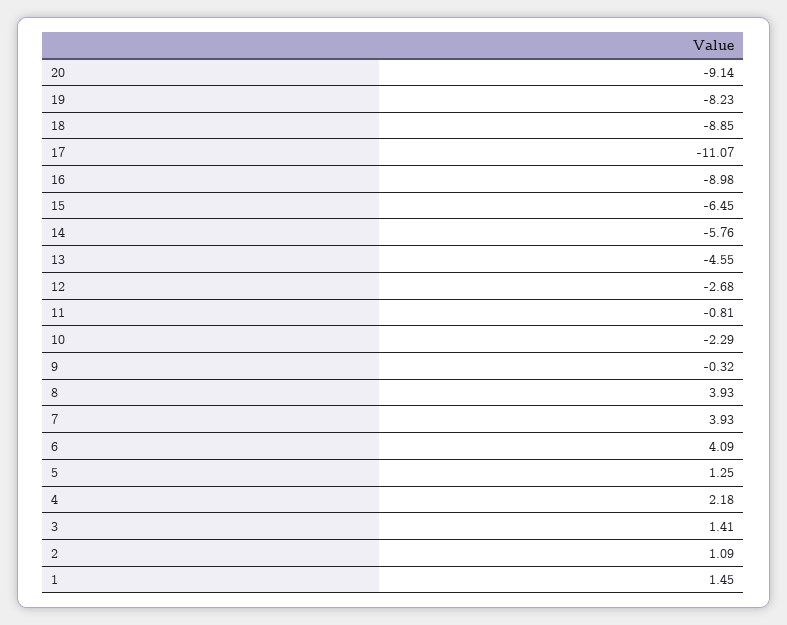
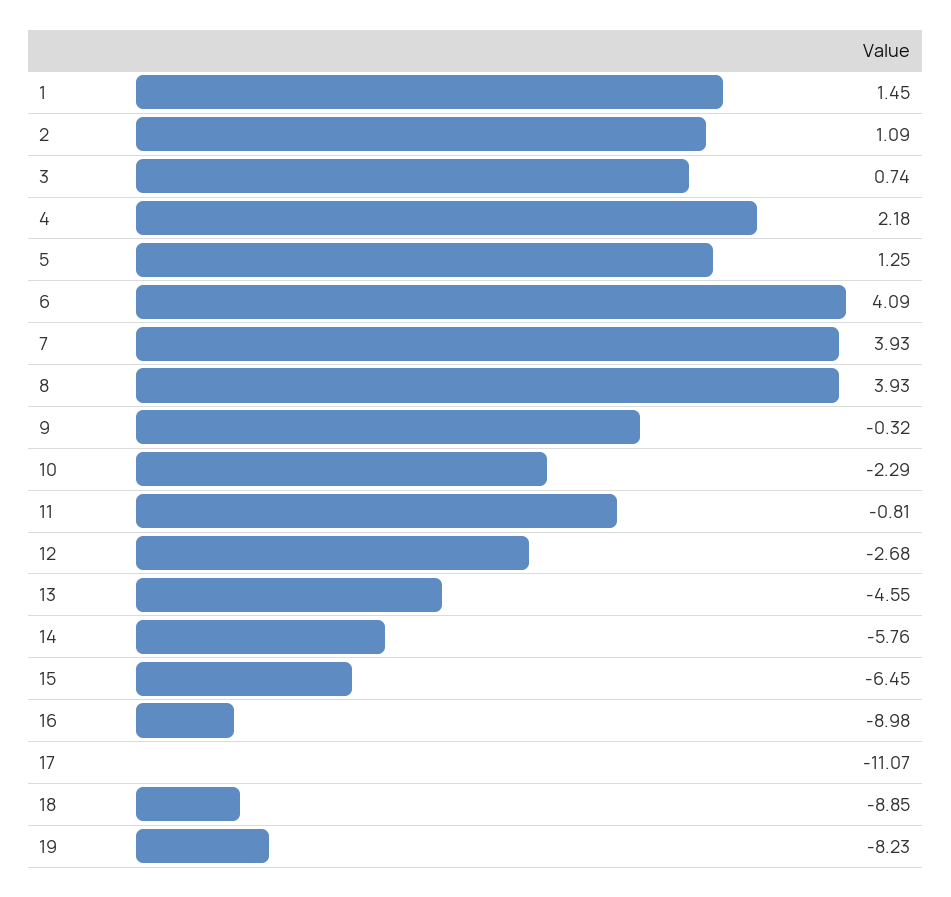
  {
-   "20": -9.14,
    "19": -8.23,
    "18": -8.85,
    "17": -11.07,
    "16": -8.98,
    "15": -6.45,
    "14": -5.76,
    "13": -4.55,
    "12": -2.68,
    "11": -0.81,
    "10": -2.29,
    "9": -0.32,
    "8": 3.93,
    "7": 3.93,
    "6": 4.09,
    "5": 1.25,
    "4": 2.18,
-   "3": 1.41,
+   "3": 0.74,
    "2": 1.09,
    "1": 1.45
  }

